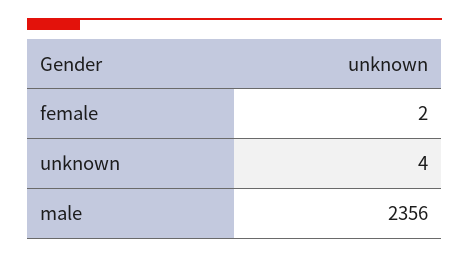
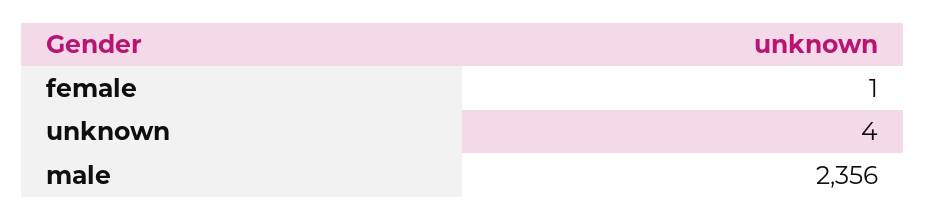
  {
-   "female": 2,
+   "female": 1,
    "unknown": 4,
    "male": 2356
  }

